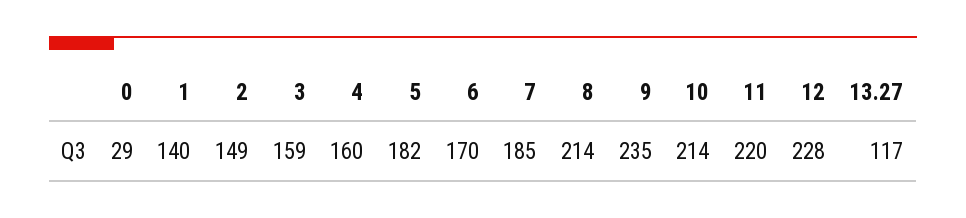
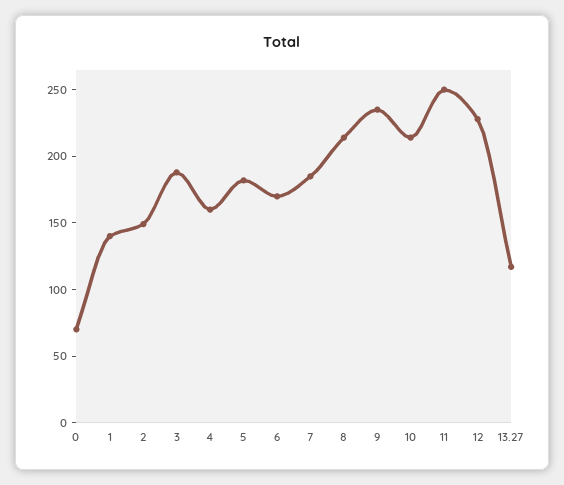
  {
-   "0": 29,
+   "0": 70,
    "1": 140,
    "2": 149,
-   "3": 159,
+   "3": 190,
    "4": 160,
    "5": 182,
    "6": 170,
    "7": 185,
    "8": 214,
    "9": 235,
    "10": 214,
-   "11": 220,
+   "11": 250,
    "12": 228,
    "13.27": 117
  }

